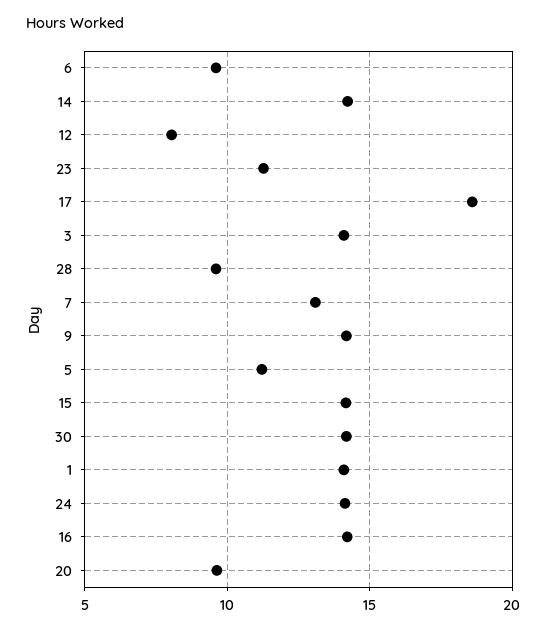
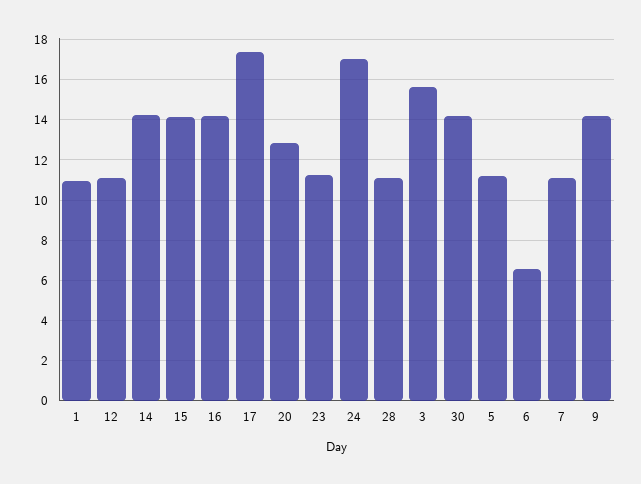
  {
-   "6": 9.5,
+   "6": 6.5,
    "14": 14,
-   "12": 8,
+   "12": 11,
    "23": 11.5,
-   "17": 18.5,
+   "17": 17.5,
-   "3": 14,
+   "3": 15.5,
-   "28": 9.5,
+   "28": 11,
-   "7": 13,
+   "7": 11,
    "9": 14,
    "5": 11,
    "15": 14,
    "30": 14,
-   "1": 14,
+   "1": 11,
-   "24": 14,
+   "24": 17,
    "16": 14,
-   "20": 9.5
+   "20": 13
  }

